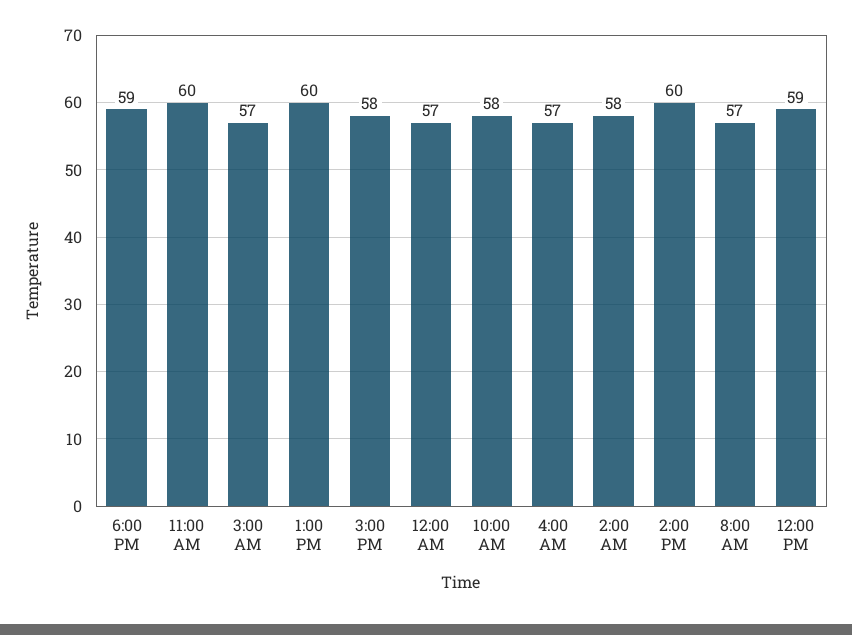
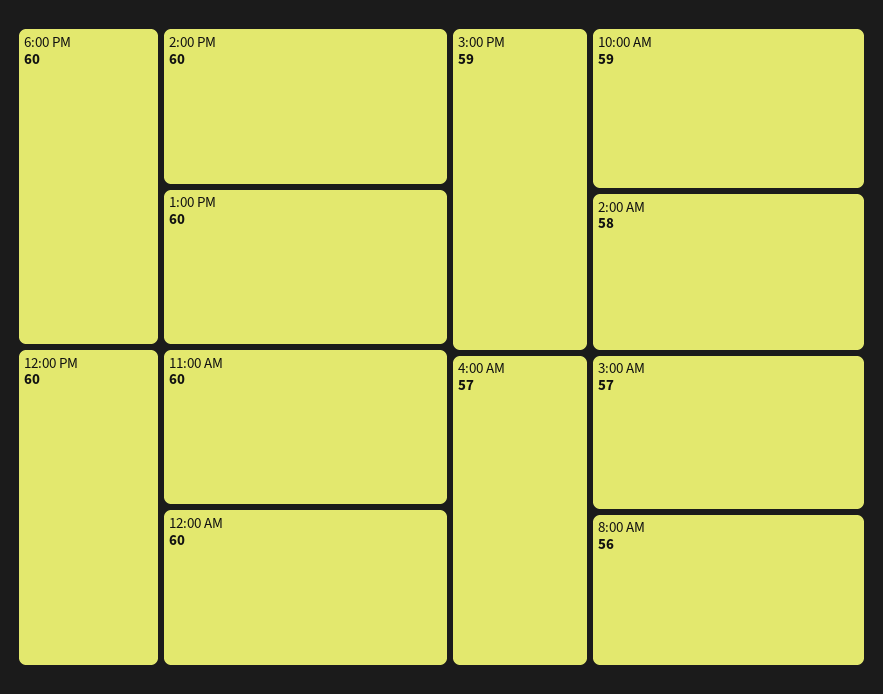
  {
-   "6:00 PM": 59,
+   "6:00 PM": 60,
    "11:00 AM": 60,
    "3:00 AM": 57,
    "1:00 PM": 60,
-   "3:00 PM": 58,
+   "3:00 PM": 59,
-   "12:00 AM": 57,
+   "12:00 AM": 60,
-   "10:00 AM": 58,
+   "10:00 AM": 59,
    "4:00 AM": 57,
    "2:00 AM": 58,
    "2:00 PM": 60,
-   "8:00 AM": 57,
+   "8:00 AM": 56,
-   "12:00 PM": 59
+   "12:00 PM": 60
  }

